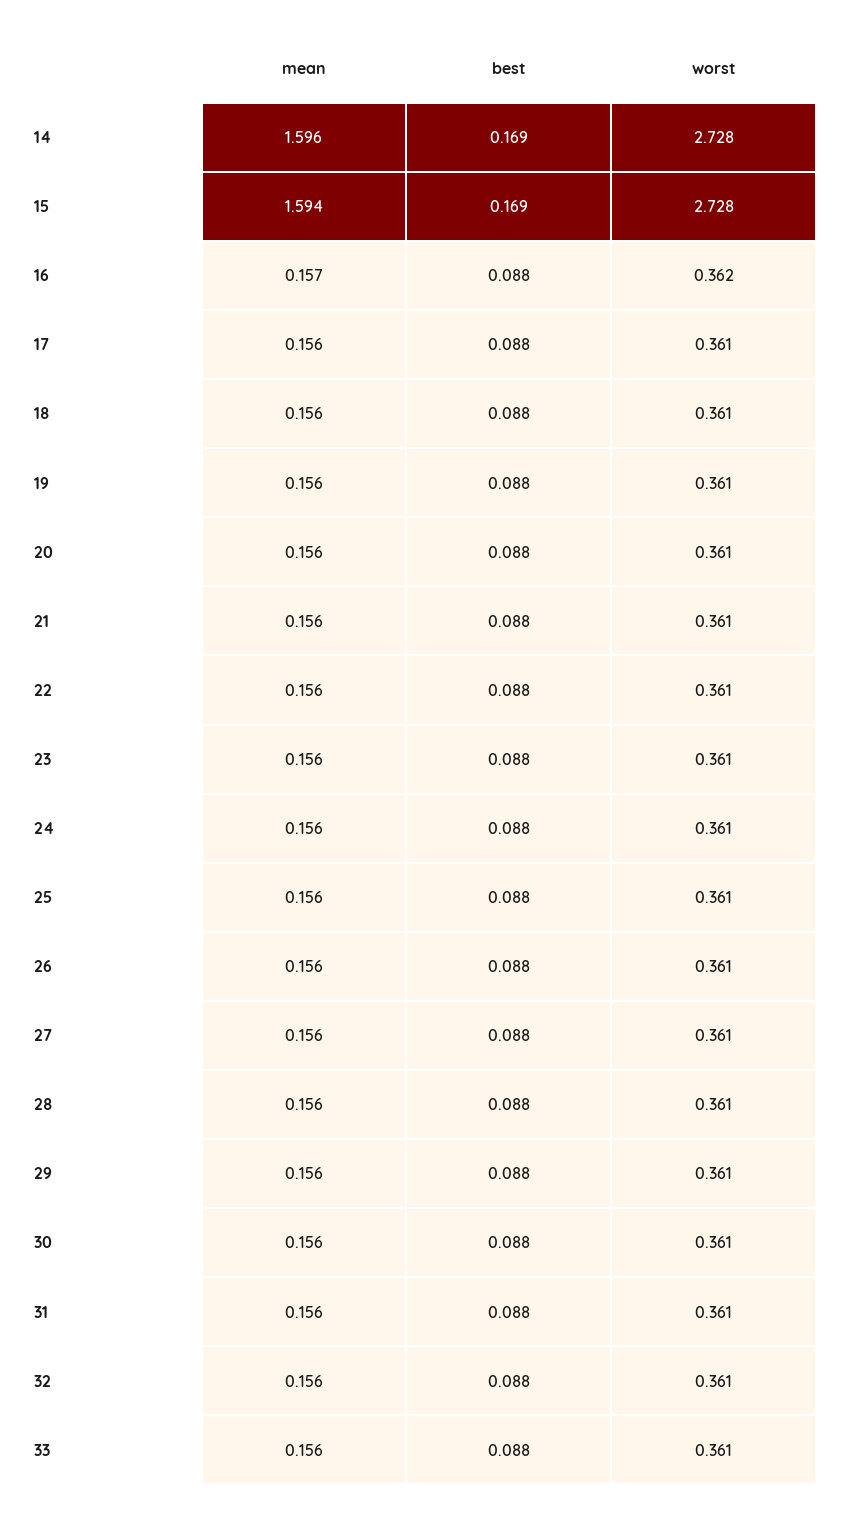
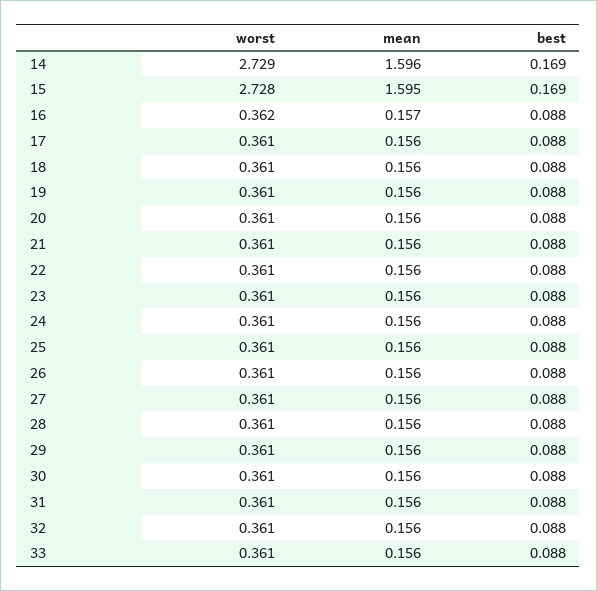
  {
    "mean": {
      "14": 1.596,
-     "15": 1.594,
+     "15": 1.595,
      "16": 0.157,
      "17": 0.156,
      "18": 0.156,
      "19": 0.156,
      "20": 0.156,
      "21": 0.156,
      "22": 0.156,
      "23": 0.156,
      "24": 0.156,
      "25": 0.156,
      "26": 0.156,
      "27": 0.156,
      "28": 0.156,
      "29": 0.156,
      "30": 0.156,
      "31": 0.156,
      "32": 0.156,
      "33": 0.156
    },
    "best": {
      "14": 0.169,
      "15": 0.169,
      "16": 0.088,
      "17": 0.088,
      "18": 0.088,
      "19": 0.088,
      "20": 0.088,
      "21": 0.088,
      "22": 0.088,
      "23": 0.088,
      "24": 0.088,
      "25": 0.088,
      "26": 0.088,
      "27": 0.088,
      "28": 0.088,
      "29": 0.088,
      "30": 0.088,
      "31": 0.088,
      "32": 0.088,
      "33": 0.088
    },
    "worst": {
-     "14": 2.728,
+     "14": 2.729,
      "15": 2.728,
      "16": 0.362,
      "17": 0.361,
      "18": 0.361,
      "19": 0.361,
      "20": 0.361,
      "21": 0.361,
      "22": 0.361,
      "23": 0.361,
      "24": 0.361,
      "25": 0.361,
      "26": 0.361,
      "27": 0.361,
      "28": 0.361,
      "29": 0.361,
      "30": 0.361,
      "31": 0.361,
      "32": 0.361,
      "33": 0.361
    }
  }

